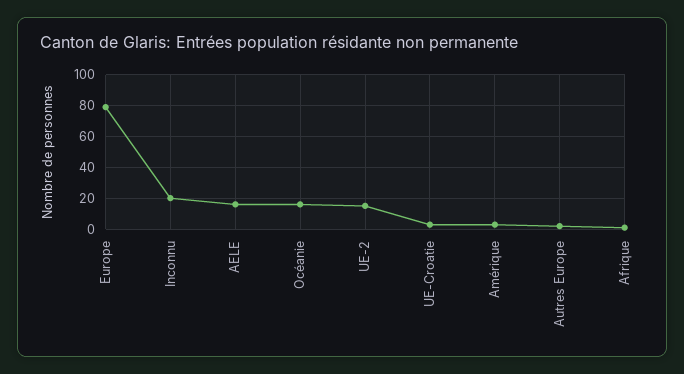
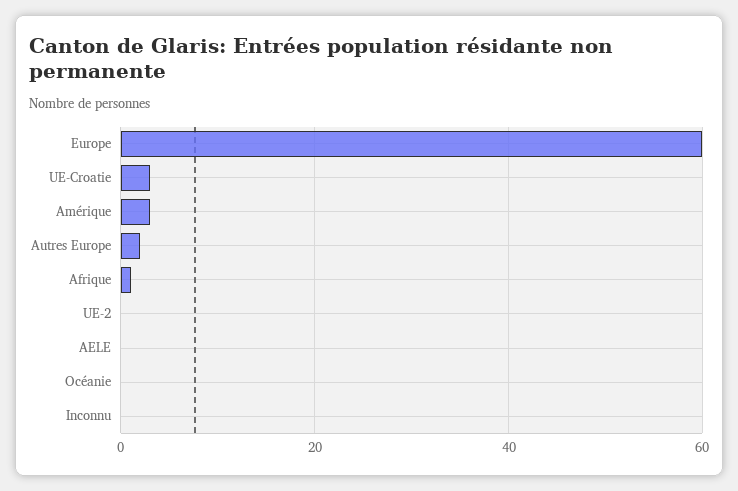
  {
-   "Europe": 80,
+   "Europe": 60,
-   "Inconnu": 20,
+   "Inconnu": 0,
-   "AELE": 15,
+   "AELE": 0,
-   "Océanie": 15,
+   "Océanie": 0,
-   "UE-2": 15,
+   "UE-2": 0,
    "UE-Croatie": 5,
    "Amérique": 5,
    "Autres Europe": 0,
    "Afrique": 0
  }

